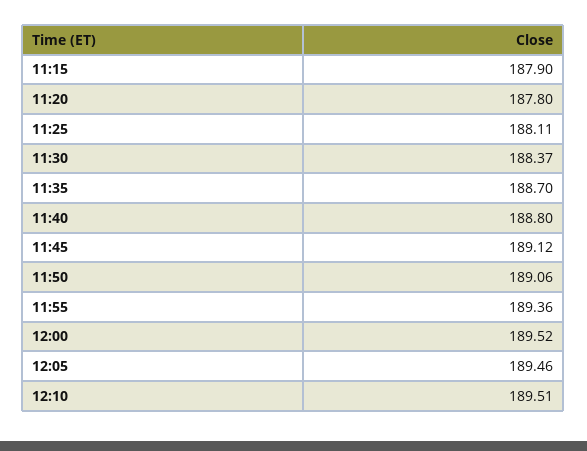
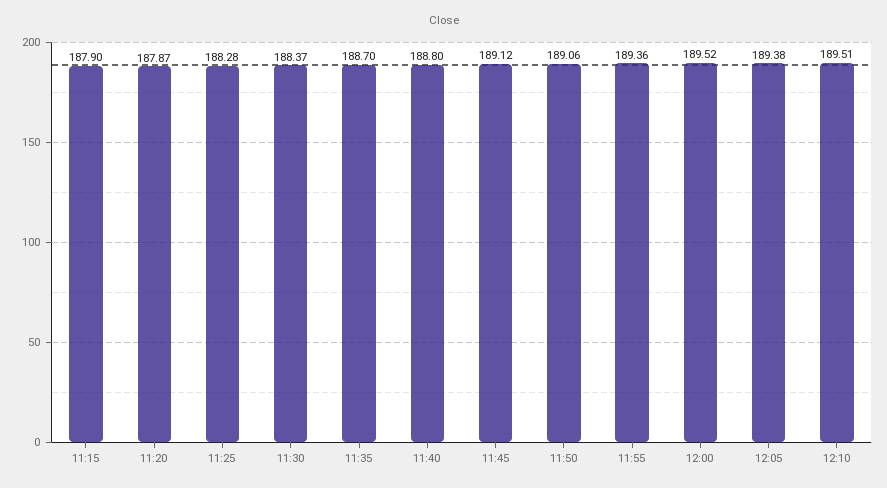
  {
    "11:15": 187.9,
-   "11:20": 187.8,
+   "11:20": 187.87,
-   "11:25": 188.11,
+   "11:25": 188.28,
    "11:30": 188.37,
    "11:35": 188.7,
    "11:40": 188.8,
    "11:45": 189.12,
    "11:50": 189.06,
    "11:55": 189.36,
    "12:00": 189.52,
-   "12:05": 189.46,
+   "12:05": 189.38,
    "12:10": 189.51
  }

